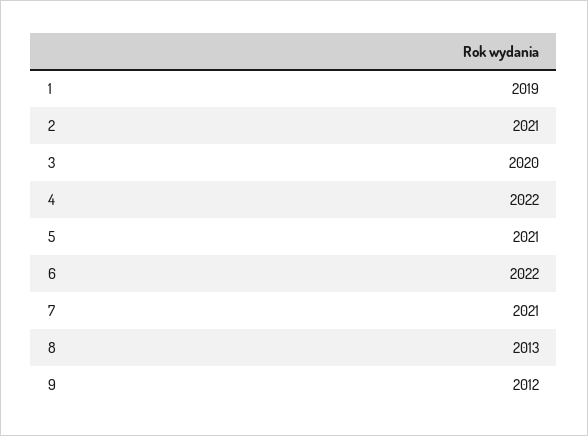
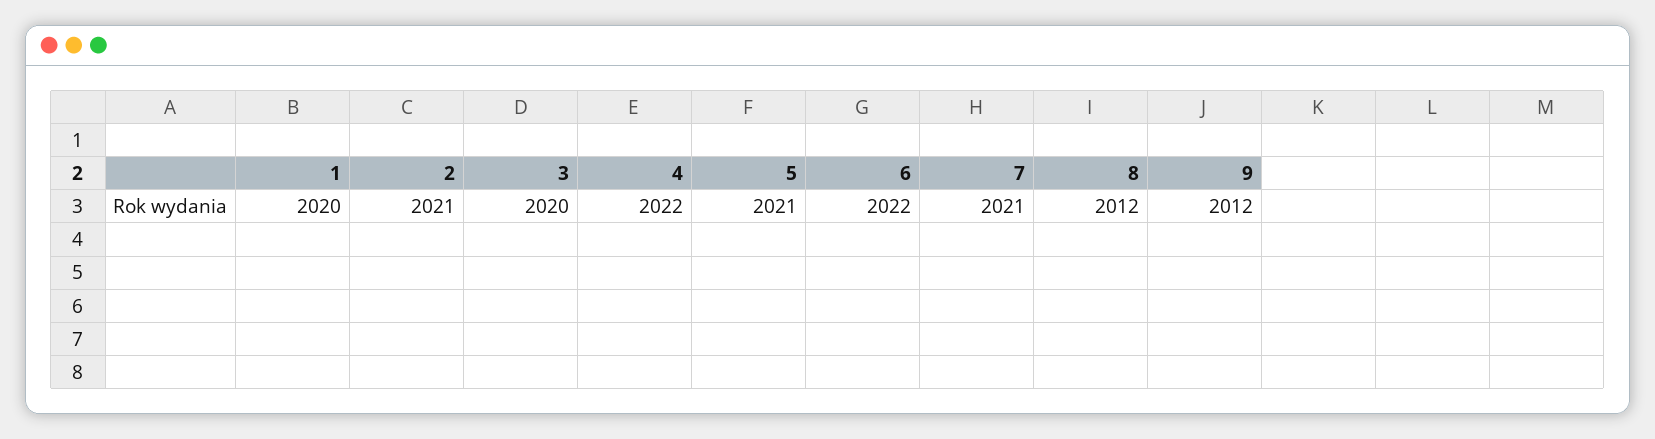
  {
-   "1": 2019,
+   "1": 2020,
    "2": 2021,
    "3": 2020,
    "4": 2022,
    "5": 2021,
    "6": 2022,
    "7": 2021,
-   "8": 2013,
+   "8": 2012,
    "9": 2012
  }

